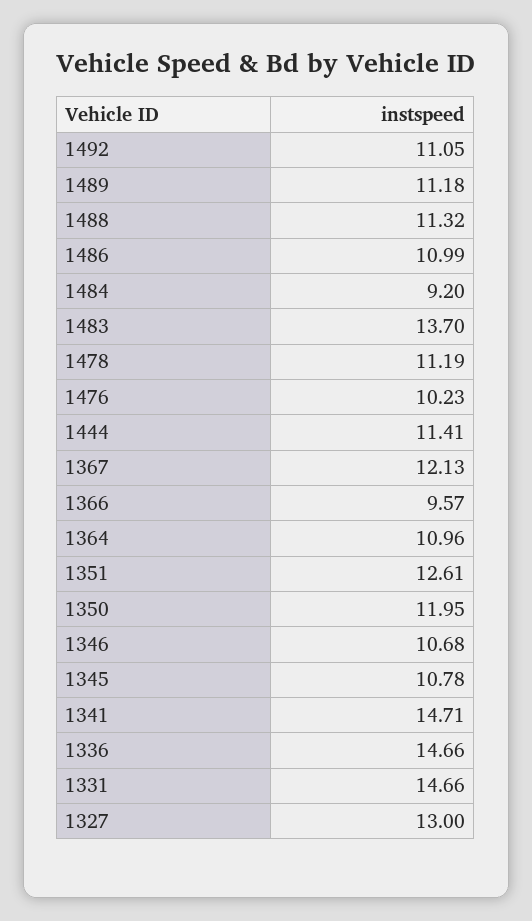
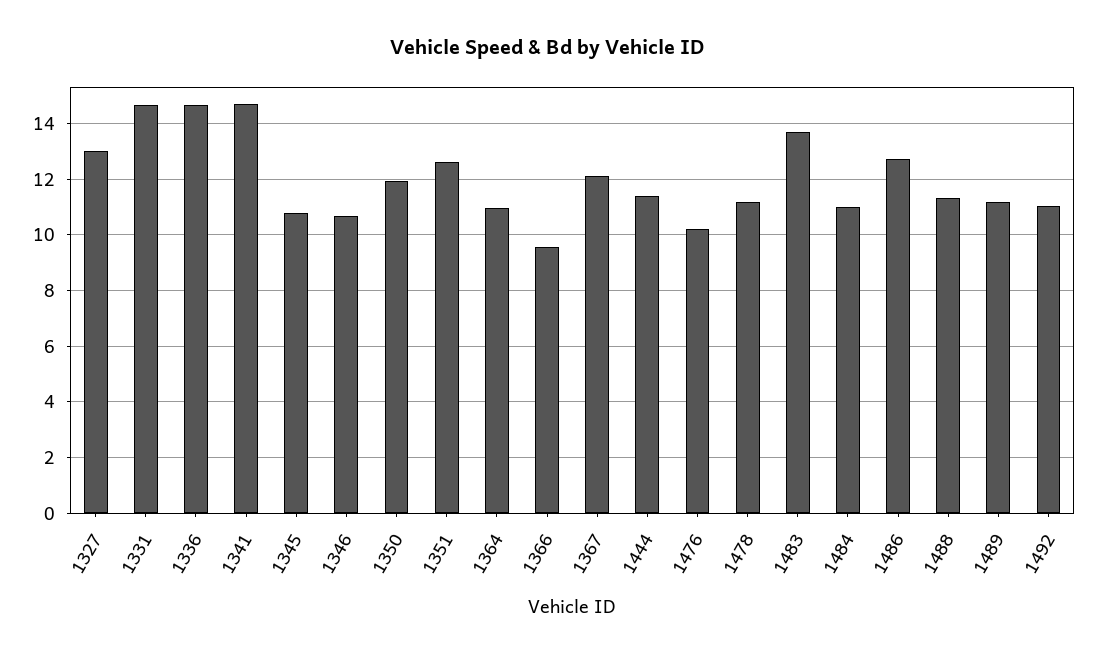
  {
    "1492": 11.05,
    "1489": 11.18,
    "1488": 11.32,
-   "1486": 10.99,
+   "1486": 12.75,
-   "1484": 9.2,
+   "1484": 11,
    "1483": 13.7,
    "1478": 11.19,
    "1476": 10.23,
    "1444": 11.41,
    "1367": 12.13,
    "1366": 9.57,
    "1364": 10.96,
    "1351": 12.61,
    "1350": 11.95,
    "1346": 10.68,
    "1345": 10.78,
    "1341": 14.71,
    "1336": 14.66,
    "1331": 14.66,
    "1327": 13
  }

